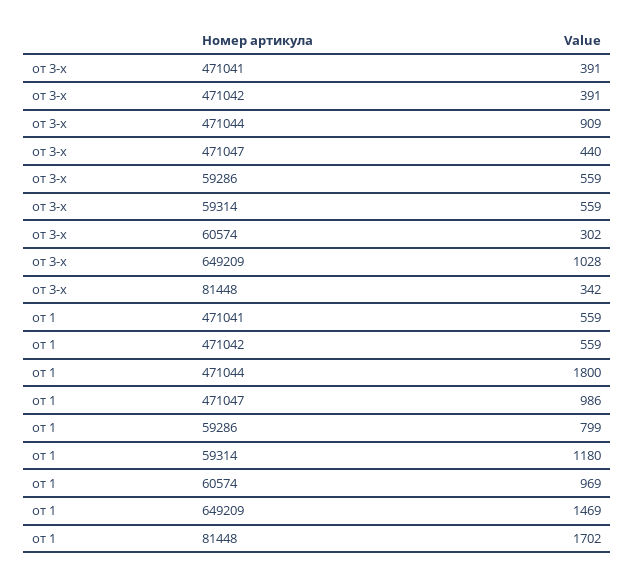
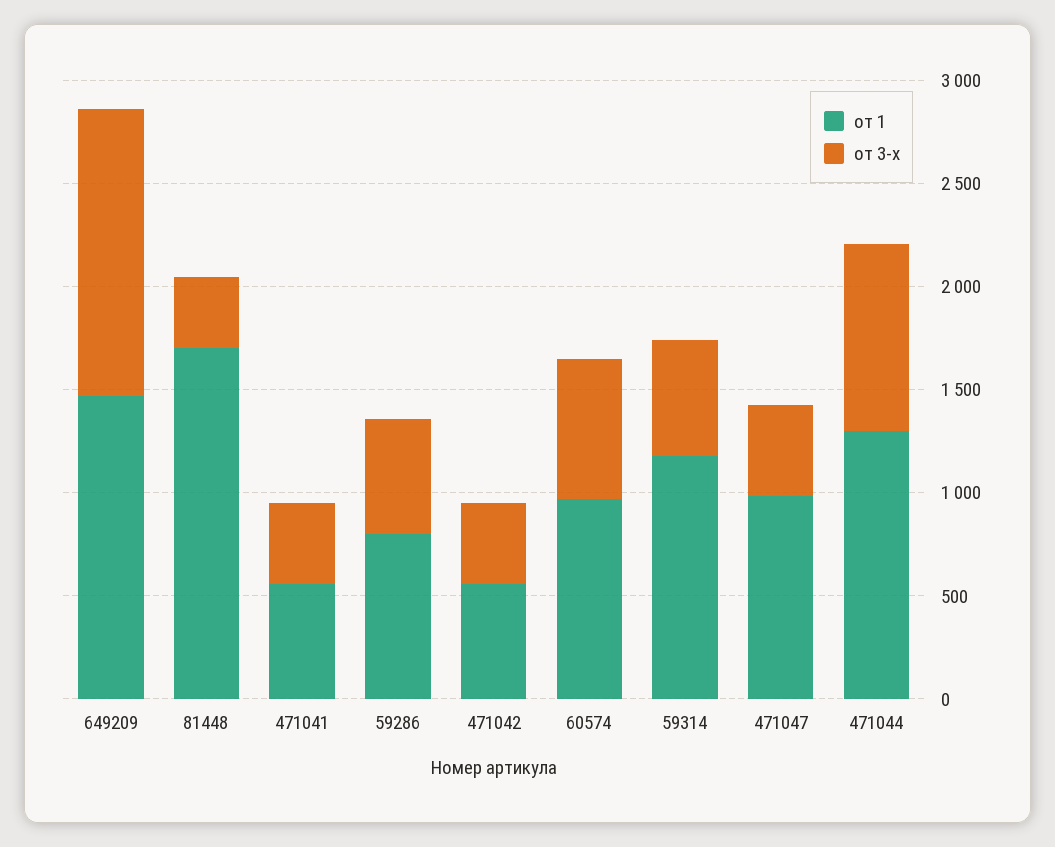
  {
    "от 3-х": {
      "471041": 391,
      "471042": 391,
      "471044": 909,
      "471047": 440,
      "59286": 559,
      "59314": 559,
-     "60574": 302,
+     "60574": 700,
-     "649209": 1028,
+     "649209": 1400,
      "81448": 342
    },
    "от 1": {
      "471041": 559,
      "471042": 559,
-     "471044": 1800,
+     "471044": 1300,
      "471047": 986,
      "59286": 799,
      "59314": 1180,
      "60574": 969,
      "649209": 1469,
      "81448": 1702
    }
  }

